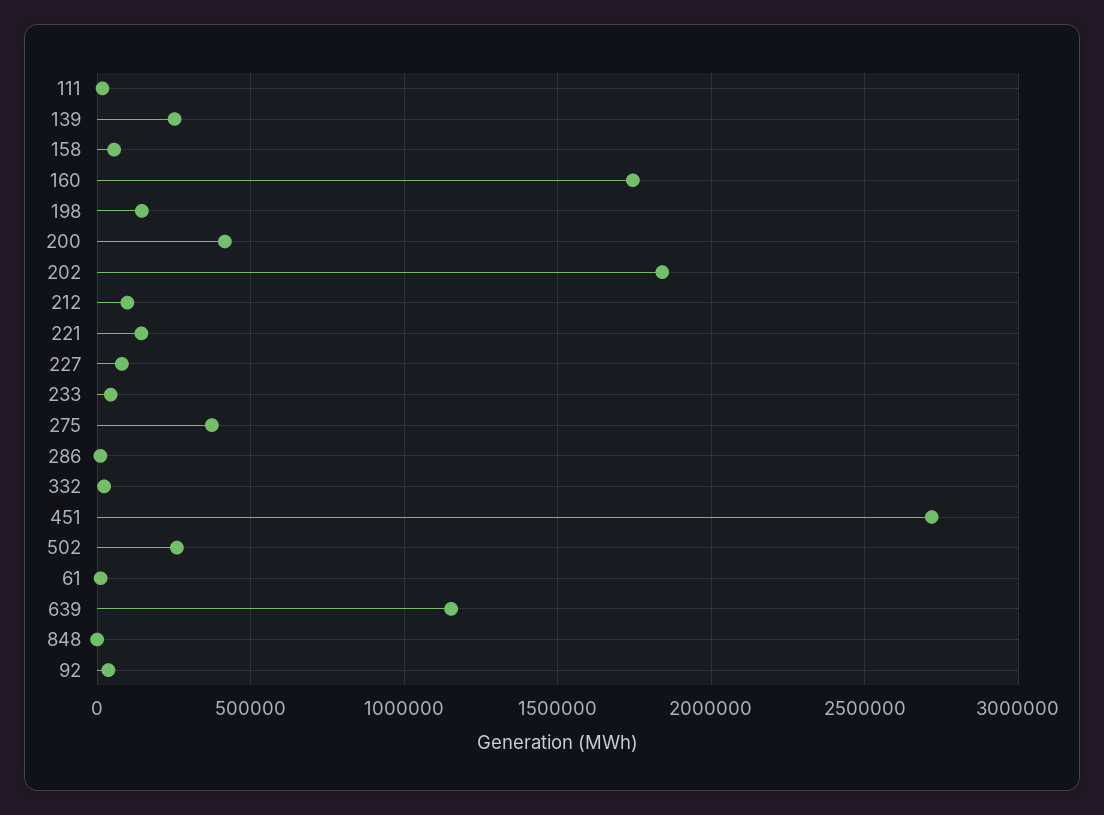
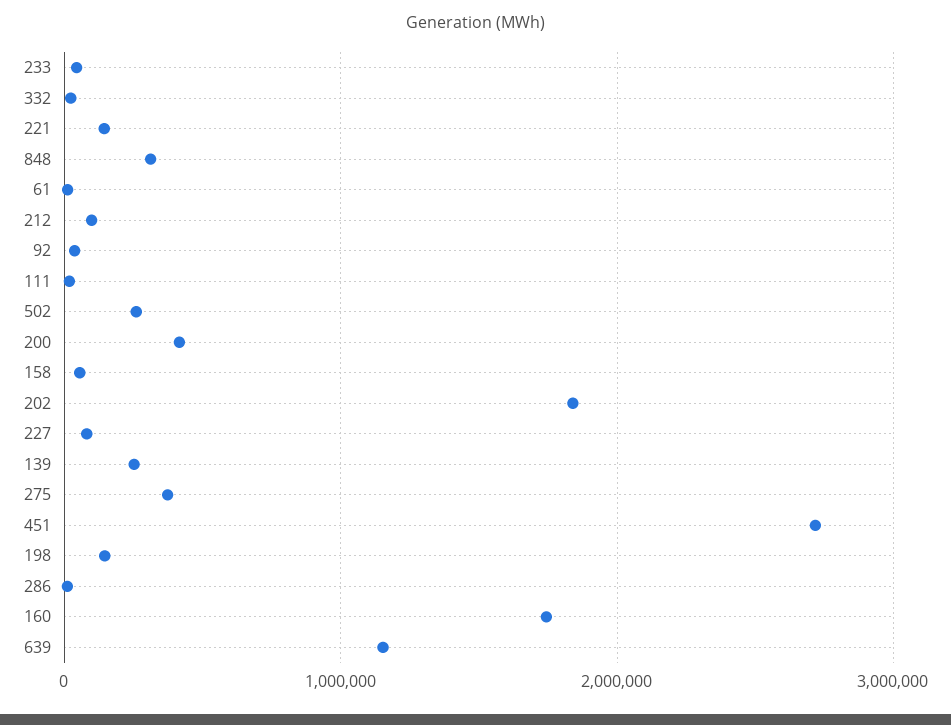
  {
    "111": 0,
    "139": 250000,
    "158": 50000,
    "160": 1750000,
    "198": 150000,
    "200": 400000,
    "202": 1850000,
    "212": 100000,
    "221": 150000,
    "227": 100000,
    "233": 50000,
    "275": 350000,
    "286": 0,
    "332": 0,
    "451": 2700000,
    "502": 250000,
    "61": 0,
    "639": 1150000,
-   "848": 0,
+   "848": 300000,
    "92": 50000
  }

